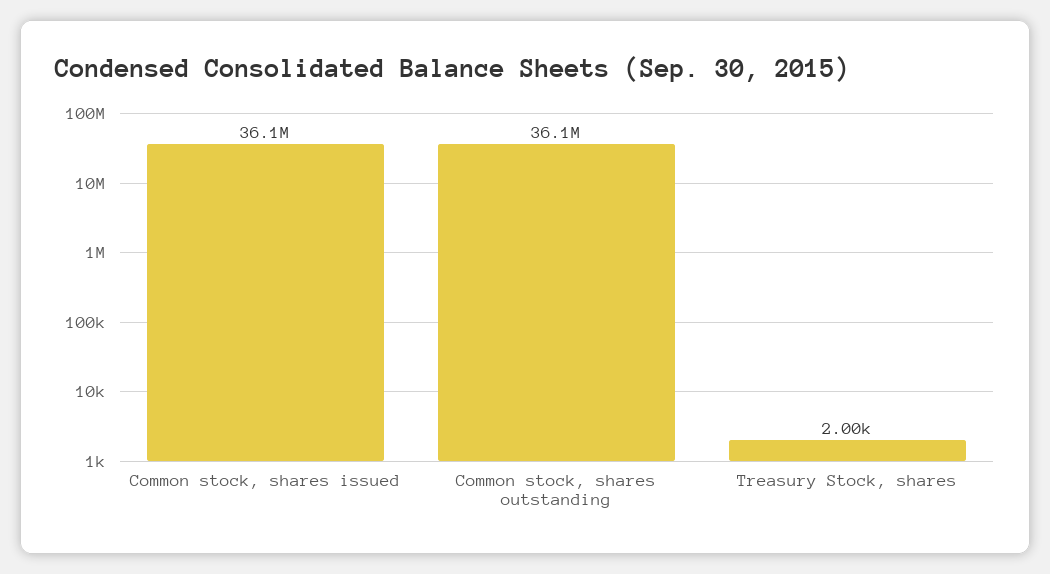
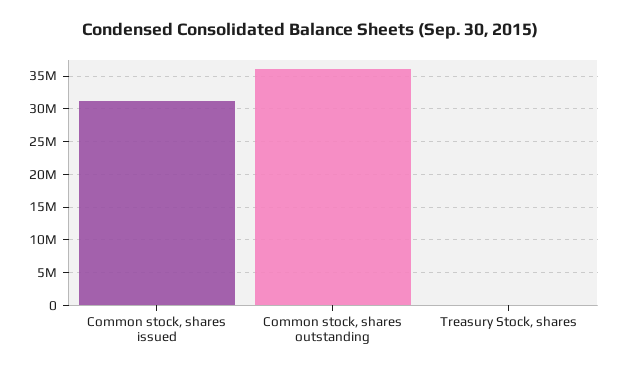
  {
-   "Common stock, shares issued": 36100000,
+   "Common stock, shares issued": 31000000,
    "Common stock, shares outstanding": 36100000,
    "Treasury Stock, shares": 2000
  }

